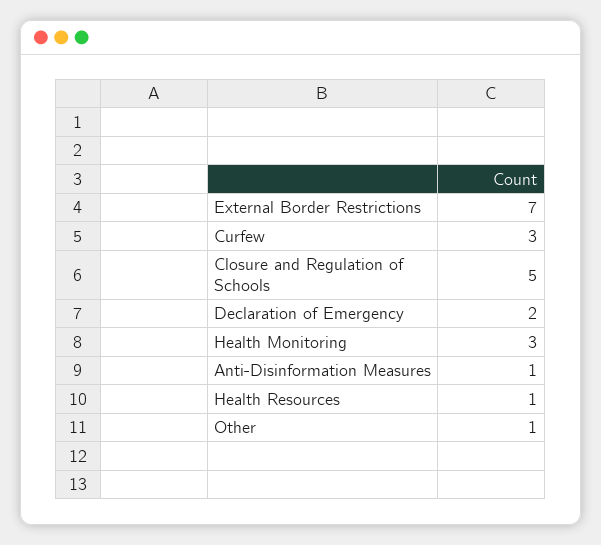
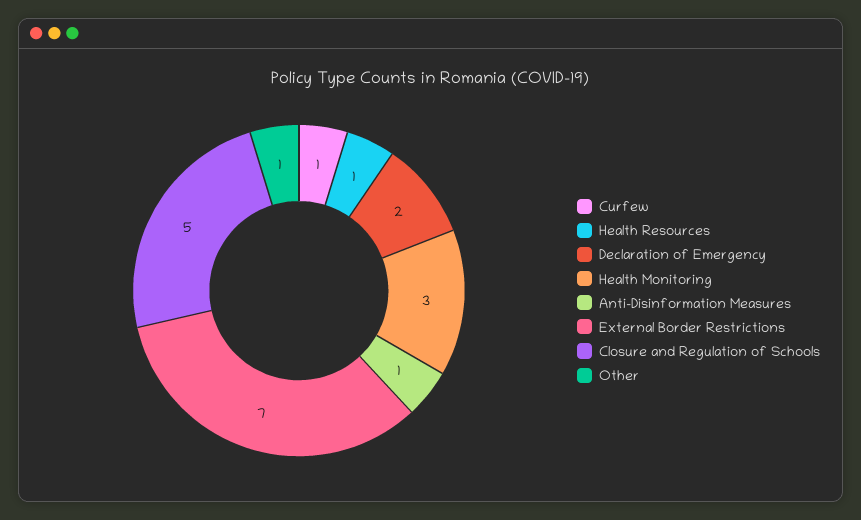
  {
    "External Border Restrictions": 7,
-   "Curfew": 3,
+   "Curfew": 1,
    "Closure and Regulation of Schools": 5,
    "Declaration of Emergency": 2,
    "Health Monitoring": 3,
    "Anti-Disinformation Measures": 1,
    "Health Resources": 1,
    "Other": 1
  }

